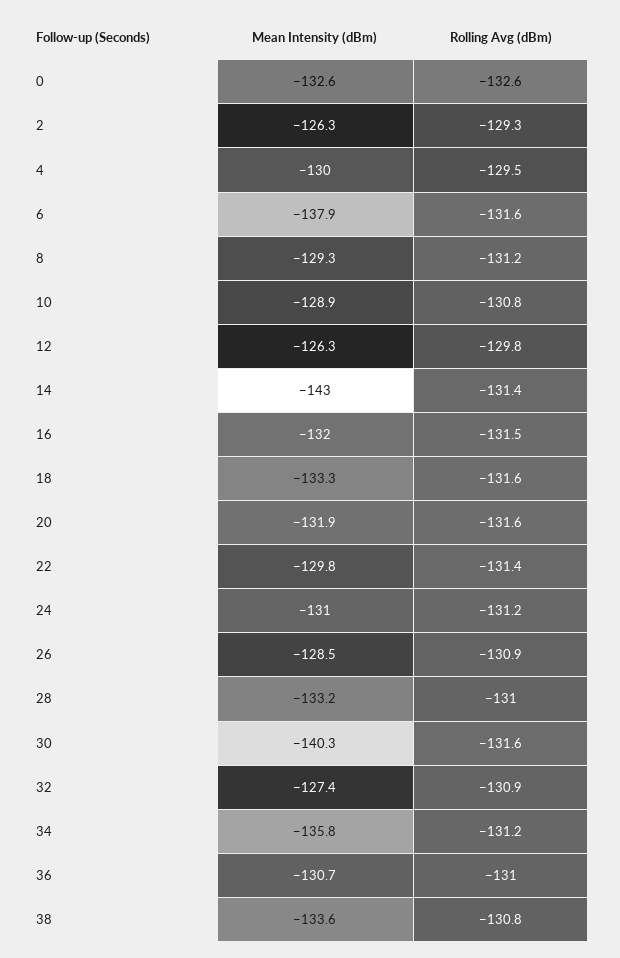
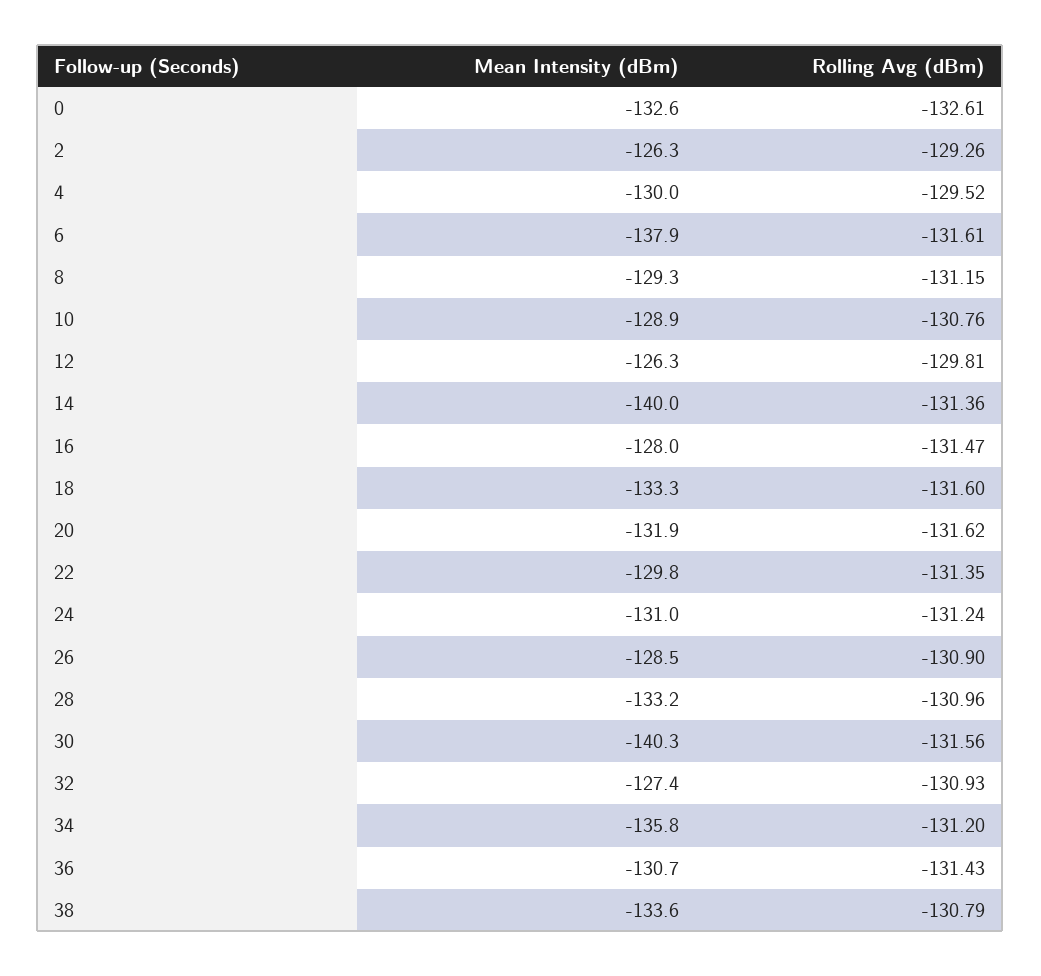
  {
    "Mean Intensity (dBm)": {
      "0": -132.6,
      "2": -126.3,
      "4": -130,
      "6": -137.9,
      "8": -129.3,
      "10": -128.9,
      "12": -126.3,
-     "14": -143,
+     "14": -140,
-     "16": -132,
+     "16": -128,
      "18": -133.3,
      "20": -131.9,
      "22": -129.8,
      "24": -131,
      "26": -128.5,
      "28": -133.2,
      "30": -140.3,
      "32": -127.4,
      "34": -135.8,
      "36": -130.7,
      "38": -133.6
    },
    "Rolling Avg (dBm)": {
      "0": -132.61,
      "2": -129.26,
      "4": -129.52,
      "6": -131.61,
      "8": -131.15,
      "10": -130.76,
      "12": -129.81,
      "14": -131.36,
      "16": -131.47,
      "18": -131.6,
      "20": -131.62,
      "22": -131.35,
      "24": -131.24,
      "26": -130.9,
      "28": -130.96,
      "30": -131.56,
      "32": -130.93,
      "34": -131.2,
-     "36": -131,
+     "36": -131.43,
      "38": -130.79
    }
  }

